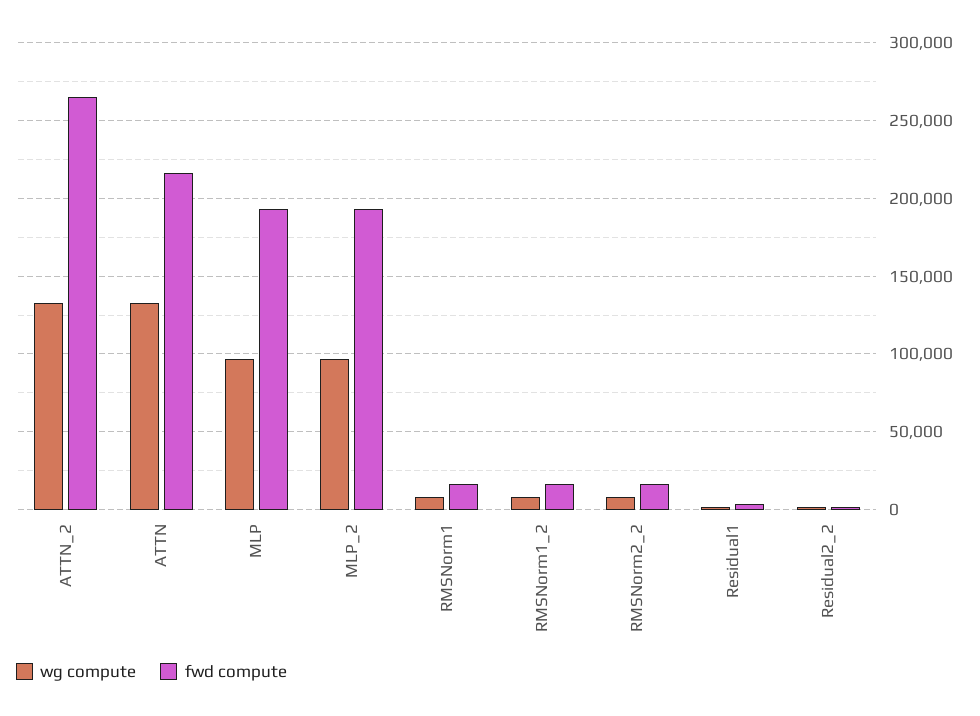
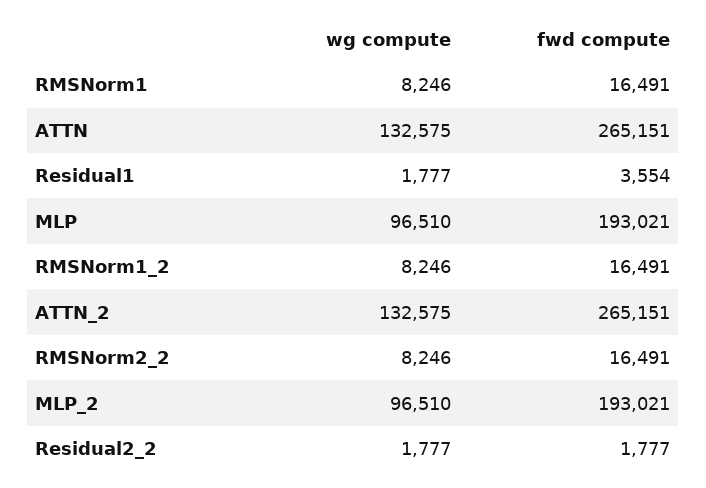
  {
    "wg compute": {
      "ATTN_2": 132575,
      "ATTN": 132575,
      "MLP": 96510,
      "MLP_2": 96510,
      "RMSNorm1": 8246,
      "RMSNorm1_2": 8246,
      "RMSNorm2_2": 8246,
      "Residual1": 1777,
      "Residual2_2": 1777
    },
    "fwd compute": {
      "ATTN_2": 265151,
-     "ATTN": 215000,
+     "ATTN": 265151,
      "MLP": 193021,
      "MLP_2": 193021,
      "RMSNorm1": 16491,
      "RMSNorm1_2": 16491,
      "RMSNorm2_2": 16491,
      "Residual1": 3554,
      "Residual2_2": 1777
    }
  }

